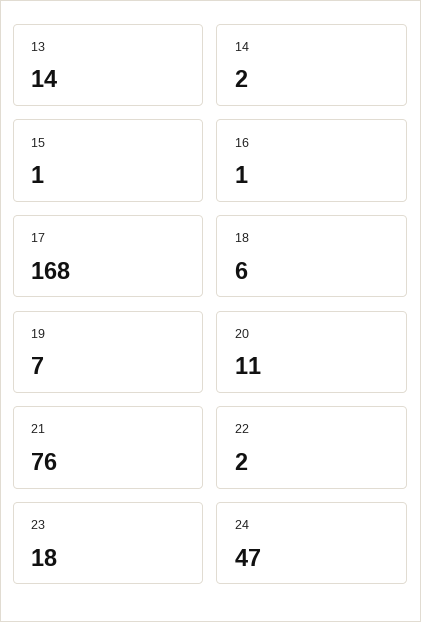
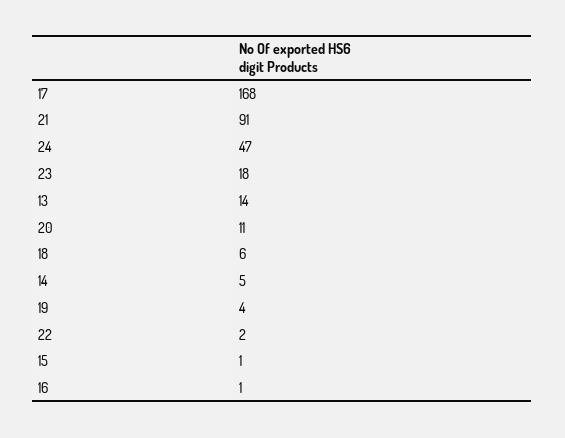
  {
    "13": 14,
-   "14": 2,
+   "14": 5,
    "15": 1,
    "16": 1,
    "17": 168,
    "18": 6,
-   "19": 7,
+   "19": 4,
    "20": 11,
-   "21": 76,
+   "21": 91,
    "22": 2,
    "23": 18,
    "24": 47
  }

